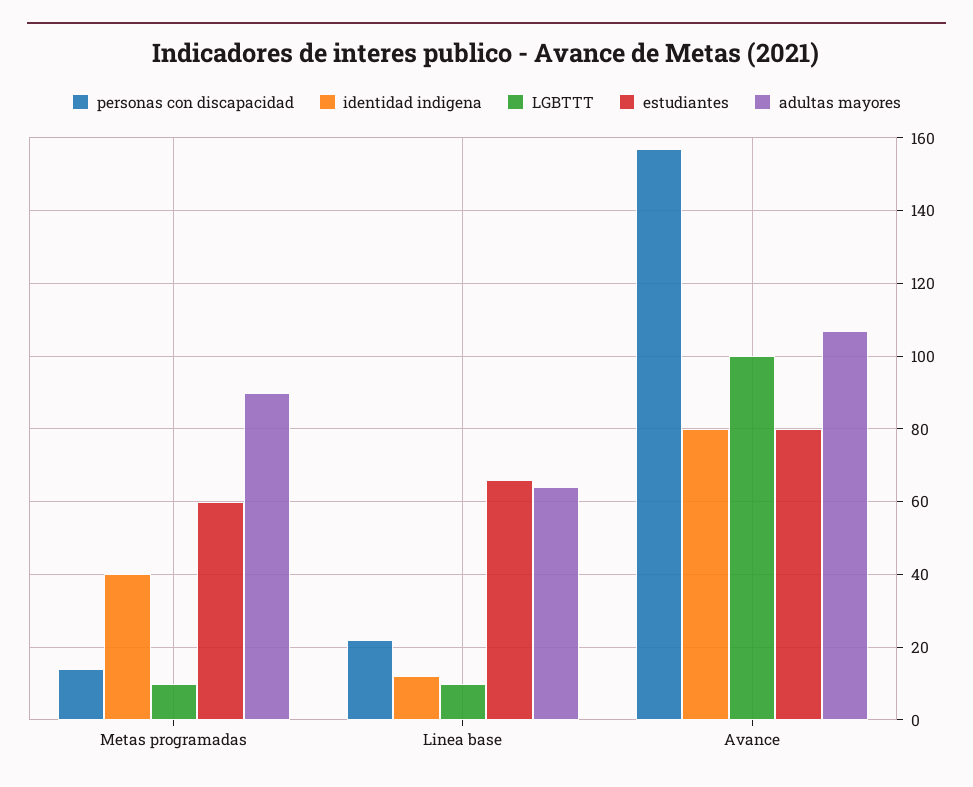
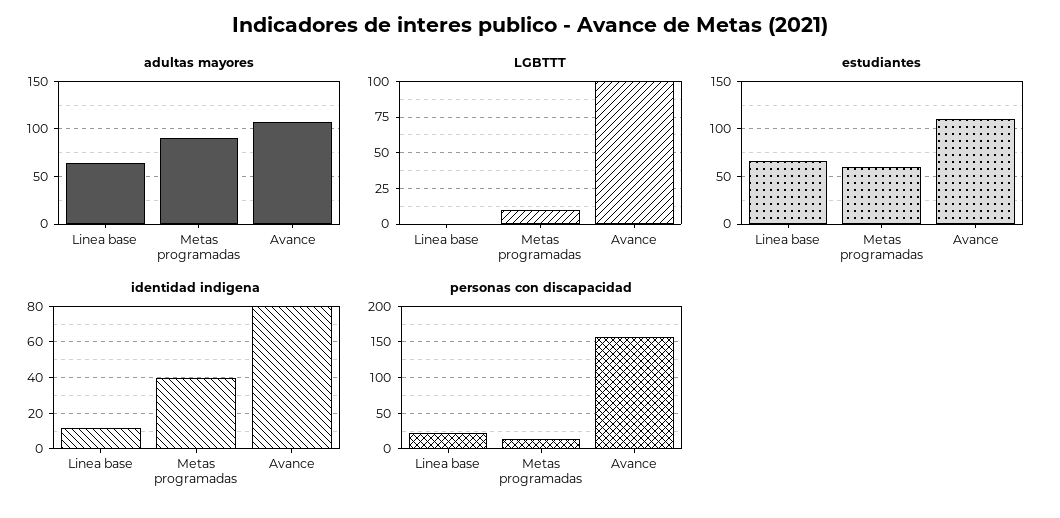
  {
    "personas con discapacidad": {
      "Metas programadas": 15,
      "Linea base": 20,
      "Avance": 155
    },
    "identidad indigena": {
      "Metas programadas": 40,
      "Linea base": 10,
      "Avance": 80
    },
    "LGBTTT": {
      "Metas programadas": 10,
-     "Linea base": 10,
+     "Linea base": 0,
      "Avance": 100
    },
    "estudiantes": {
      "Metas programadas": 60,
      "Linea base": 65,
-     "Avance": 80
+     "Avance": 110
    },
    "adultas mayores": {
      "Metas programadas": 90,
      "Linea base": 65,
      "Avance": 105
    }
  }

